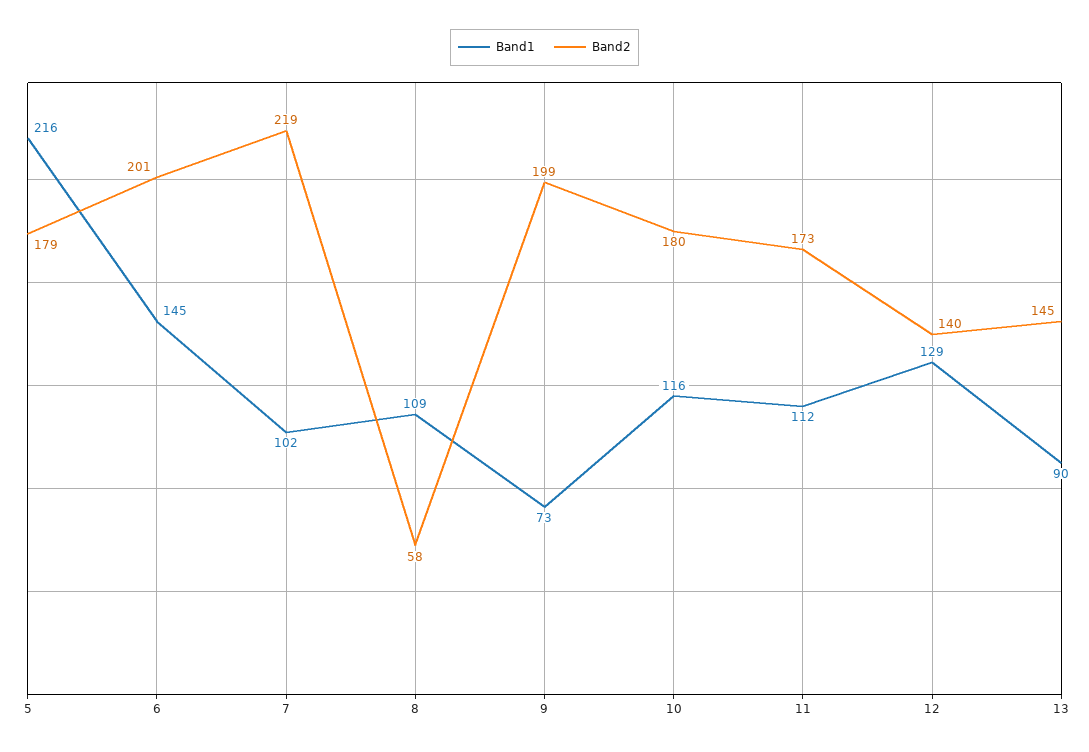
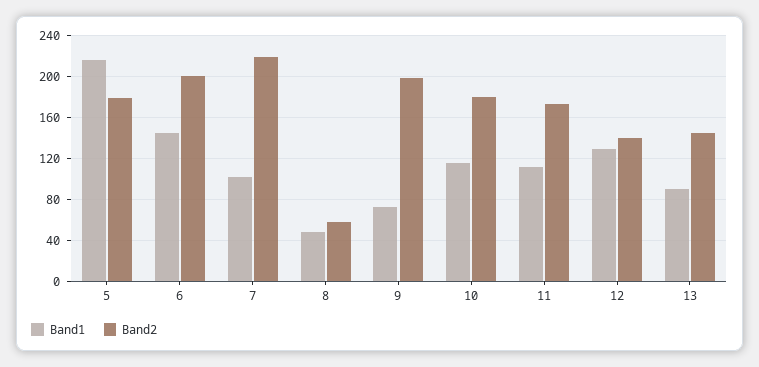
  {
    "Band1": {
      "5": 216,
      "6": 145,
      "7": 102,
-     "8": 109,
+     "8": 50,
      "9": 73,
      "10": 116,
      "11": 112,
      "12": 129,
      "13": 90
    },
    "Band2": {
      "5": 179,
      "6": 201,
      "7": 219,
      "8": 58,
      "9": 199,
      "10": 180,
      "11": 173,
      "12": 140,
      "13": 145
    }
  }

